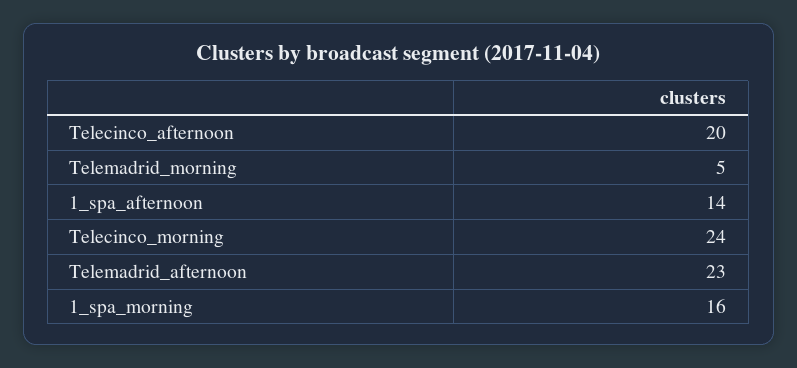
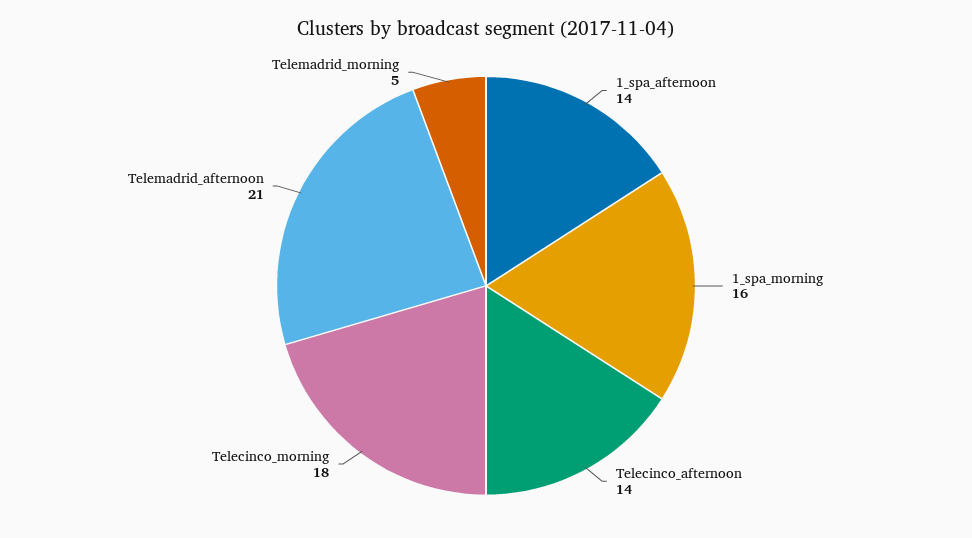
  {
-   "Telecinco_afternoon": 20,
+   "Telecinco_afternoon": 14,
    "Telemadrid_morning": 5,
    "1_spa_afternoon": 14,
-   "Telecinco_morning": 24,
+   "Telecinco_morning": 18,
-   "Telemadrid_afternoon": 23,
+   "Telemadrid_afternoon": 21,
    "1_spa_morning": 16
  }

